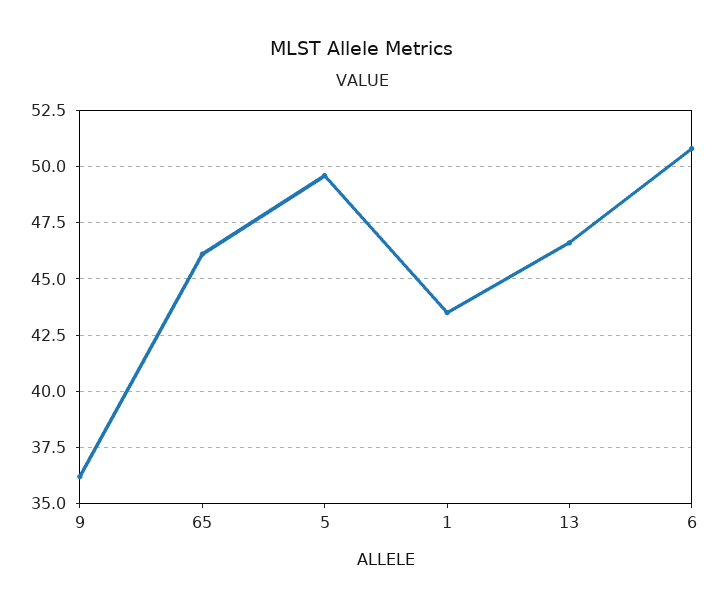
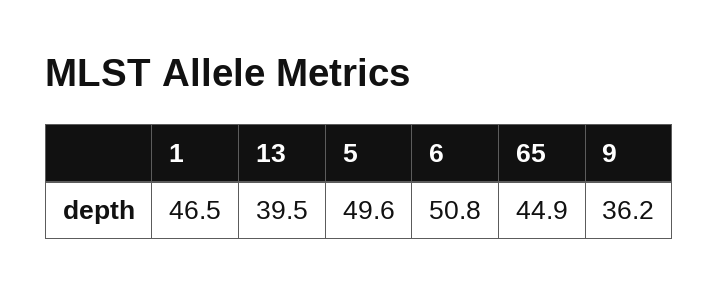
  {
    "9": 36.2,
-   "65": 46,
+   "65": 44.9,
    "5": 49.6,
-   "1": 43.5,
+   "1": 46.5,
-   "13": 46.5,
+   "13": 39.5,
    "6": 50.8
  }

